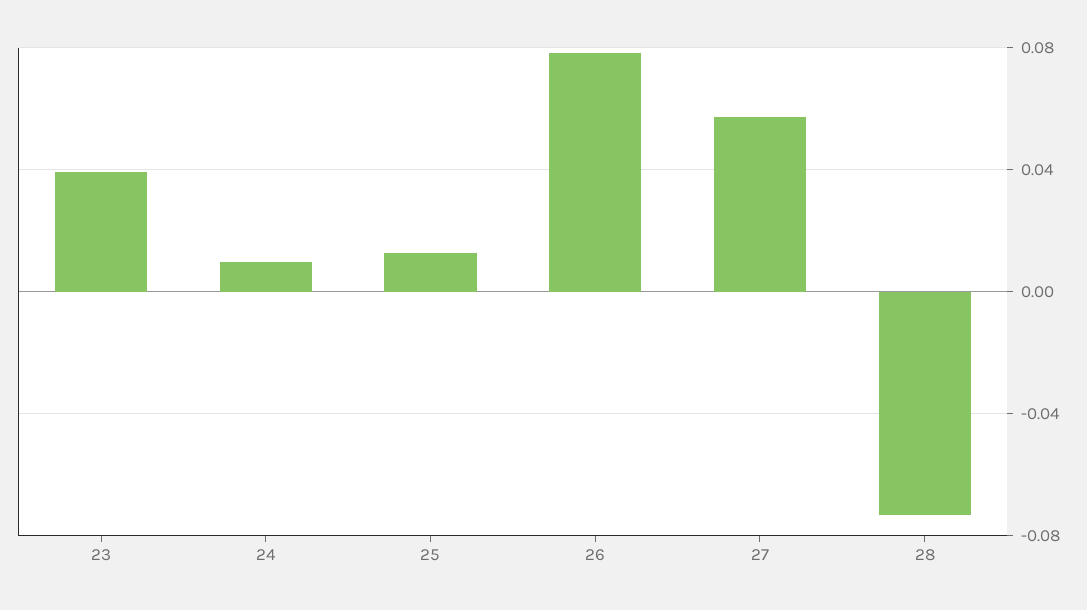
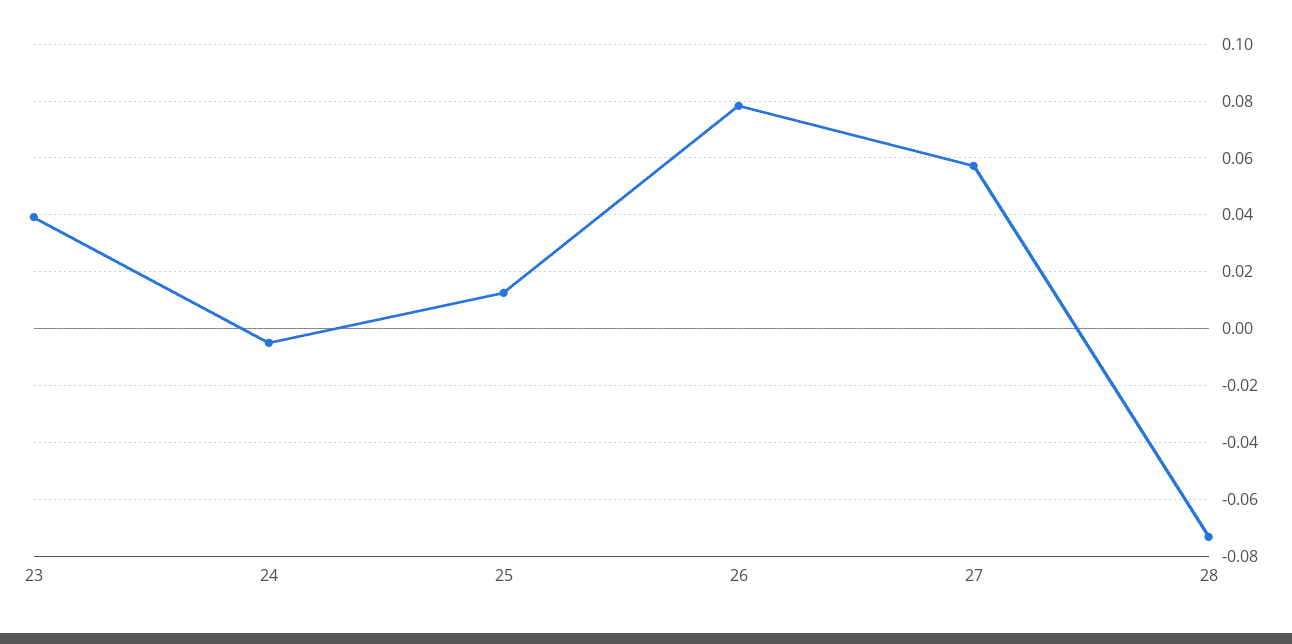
  {
    "23": 0.04,
-   "24": 0.01,
+   "24": -0.005,
    "25": 0.0125,
    "26": 0.0775,
    "27": 0.0575,
    "28": -0.0725
  }

